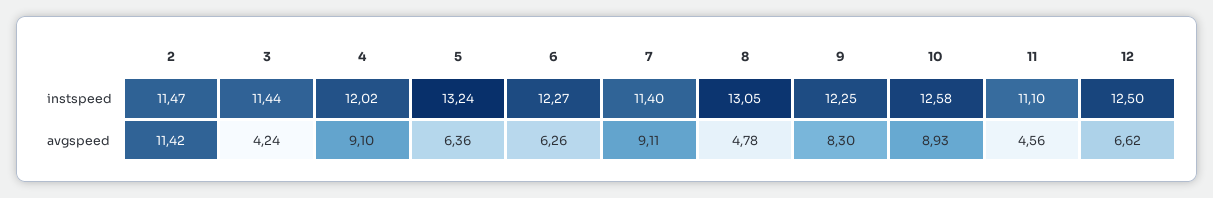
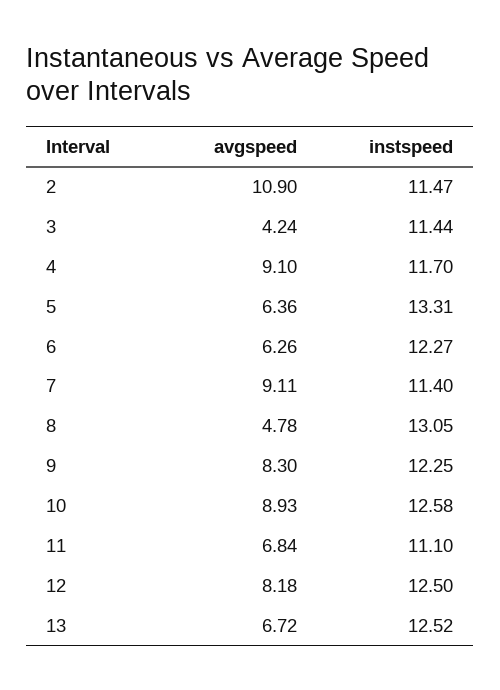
  {
    "2": {
      "instspeed": 11.47,
-     "avgspeed": 11.42
+     "avgspeed": 10.9
    },
    "3": {
      "instspeed": 11.44,
      "avgspeed": 4.24
    },
    "4": {
-     "instspeed": 12.02,
+     "instspeed": 11.7,
      "avgspeed": 9.1
    },
    "5": {
-     "instspeed": 13.24,
+     "instspeed": 13.31,
      "avgspeed": 6.36
    },
    "6": {
      "instspeed": 12.27,
      "avgspeed": 6.26
    },
    "7": {
      "instspeed": 11.4,
      "avgspeed": 9.11
    },
    "8": {
      "instspeed": 13.05,
      "avgspeed": 4.78
    },
    "9": {
      "instspeed": 12.25,
      "avgspeed": 8.3
    },
    "10": {
      "instspeed": 12.58,
      "avgspeed": 8.93
    },
    "11": {
      "instspeed": 11.1,
-     "avgspeed": 4.56
+     "avgspeed": 6.84
    },
    "12": {
      "instspeed": 12.5,
-     "avgspeed": 6.62
+     "avgspeed": 8.18
-   }
+   },
+   "13": {
+     "avgspeed": 6.72,
+     "instspeed": 12.52
+   }
  }

